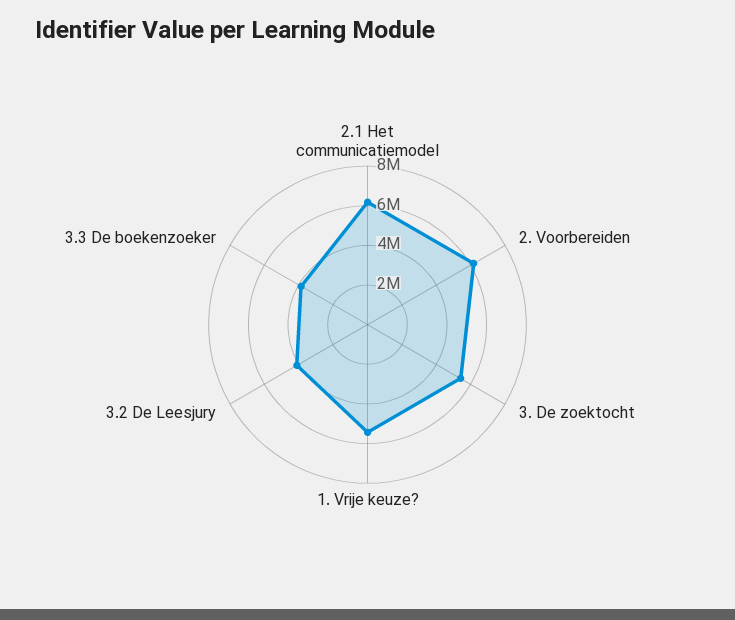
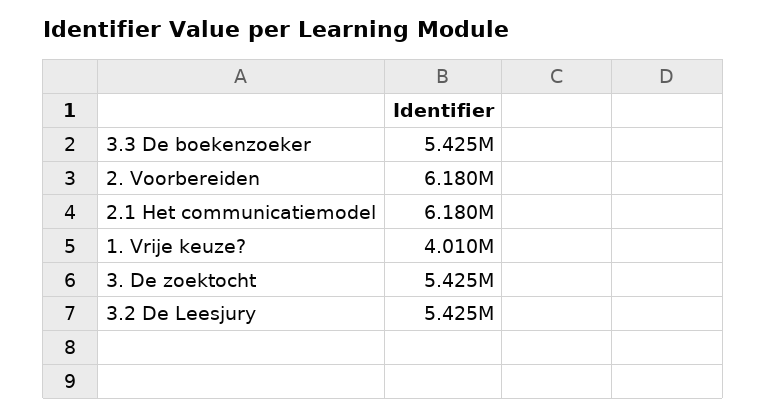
  {
    "2.1 Het communicatiemodel": 6180000,
    "2. Voorbereiden": 6180000,
    "3. De zoektocht": 5425000,
-   "1. Vrije keuze?": 5500000,
+   "1. Vrije keuze?": 4010000,
-   "3.2 De Leesjury": 4000000,
+   "3.2 De Leesjury": 5425000,
-   "3.3 De boekenzoeker": 4000000
+   "3.3 De boekenzoeker": 5425000
  }

